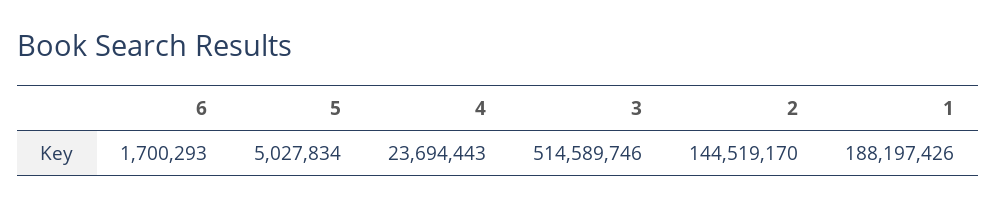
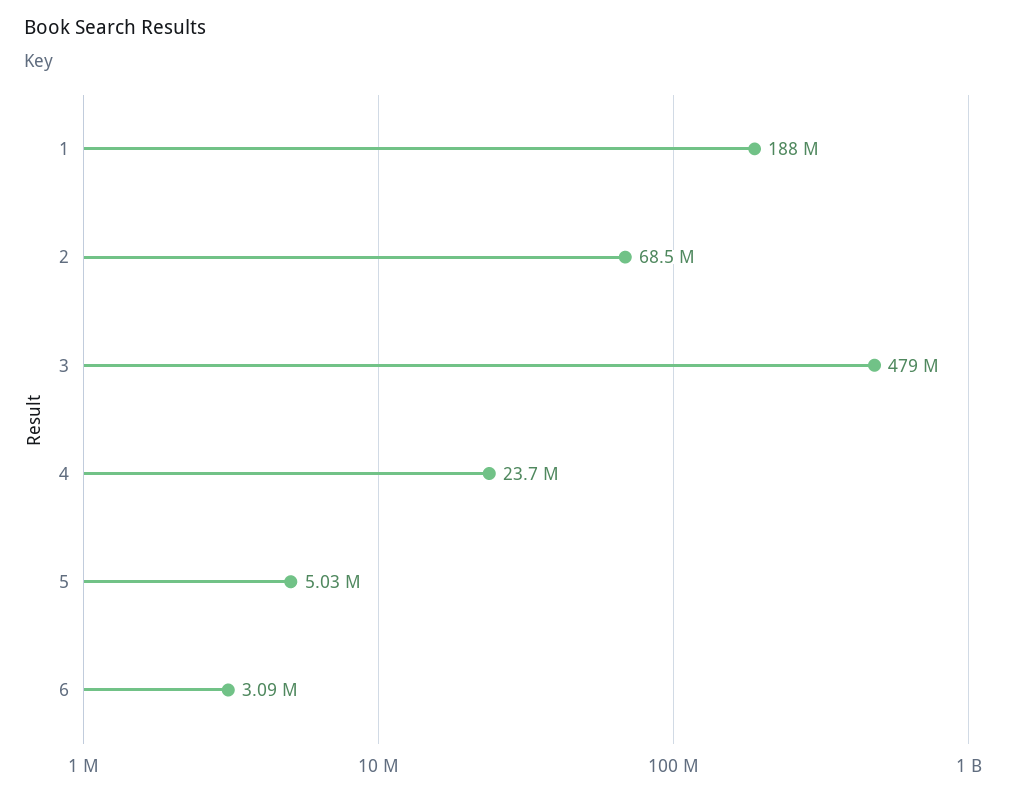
  {
-   "6": 1700293,
+   "6": 3090000,
    "5": 5027834,
    "4": 23694443,
-   "3": 514589746,
+   "3": 479000000,
-   "2": 144519170,
+   "2": 68500000,
    "1": 188197426
  }

